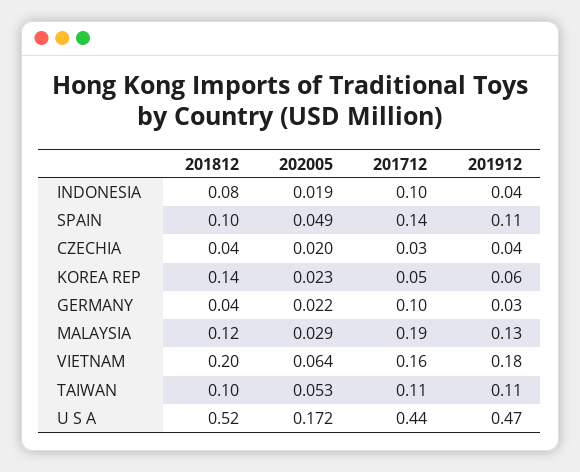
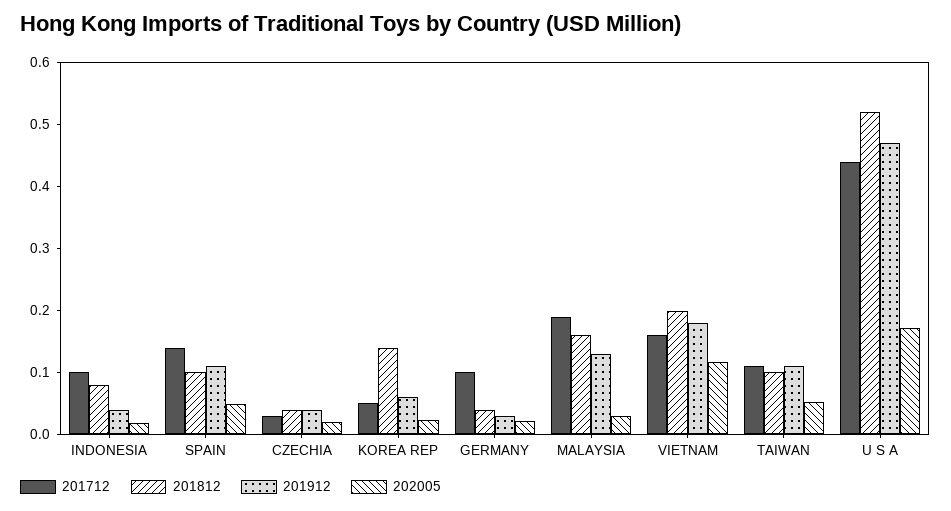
  {
    "201812": {
      "INDONESIA": 0.08,
      "SPAIN": 0.1,
      "CZECHIA": 0.04,
      "KOREA REP": 0.14,
      "GERMANY": 0.04,
-     "MALAYSIA": 0.12,
+     "MALAYSIA": 0.16,
      "VIETNAM": 0.2,
      "TAIWAN": 0.1,
      "U S A": 0.52
    },
    "202005": {
      "INDONESIA": 0.019,
      "SPAIN": 0.049,
      "CZECHIA": 0.02,
      "KOREA REP": 0.023,
      "GERMANY": 0.022,
      "MALAYSIA": 0.029,
-     "VIETNAM": 0.064,
+     "VIETNAM": 0.12,
      "TAIWAN": 0.053,
      "U S A": 0.172
    },
    "201712": {
      "INDONESIA": 0.1,
      "SPAIN": 0.14,
      "CZECHIA": 0.03,
      "KOREA REP": 0.05,
      "GERMANY": 0.1,
      "MALAYSIA": 0.19,
      "VIETNAM": 0.16,
      "TAIWAN": 0.11,
      "U S A": 0.44
    },
    "201912": {
      "INDONESIA": 0.04,
      "SPAIN": 0.11,
      "CZECHIA": 0.04,
      "KOREA REP": 0.06,
      "GERMANY": 0.03,
      "MALAYSIA": 0.13,
      "VIETNAM": 0.18,
      "TAIWAN": 0.11,
      "U S A": 0.47
    }
  }

